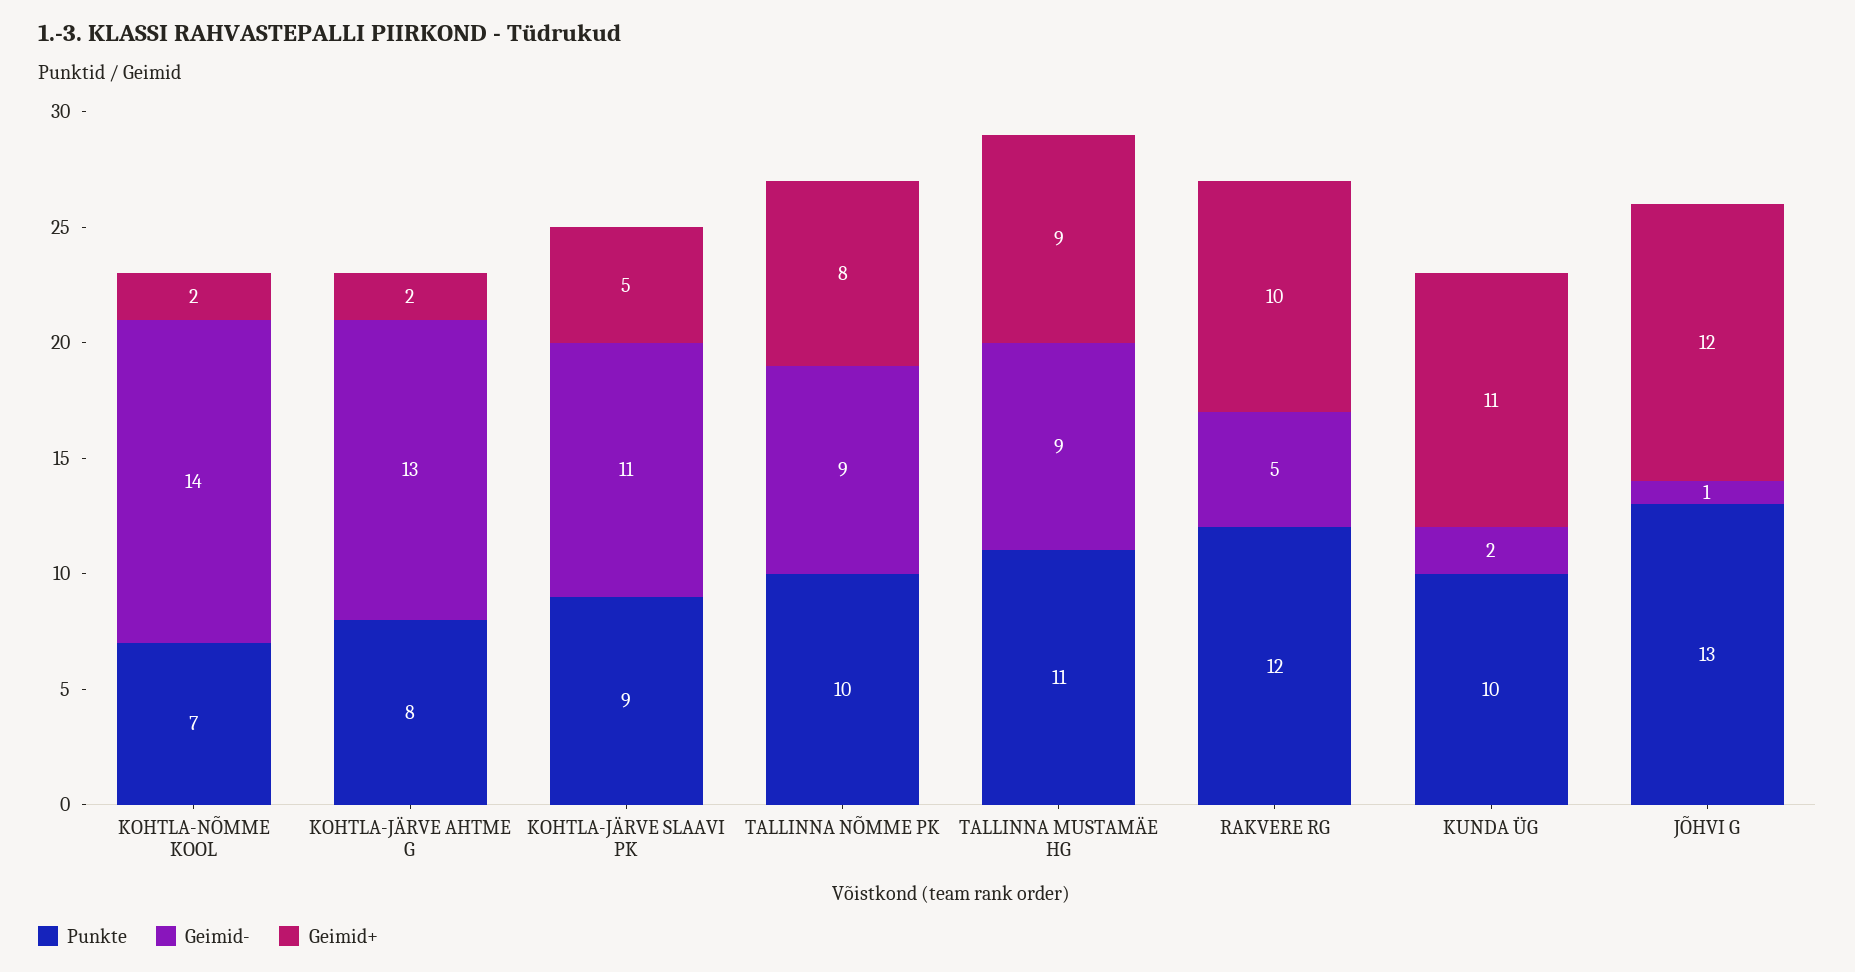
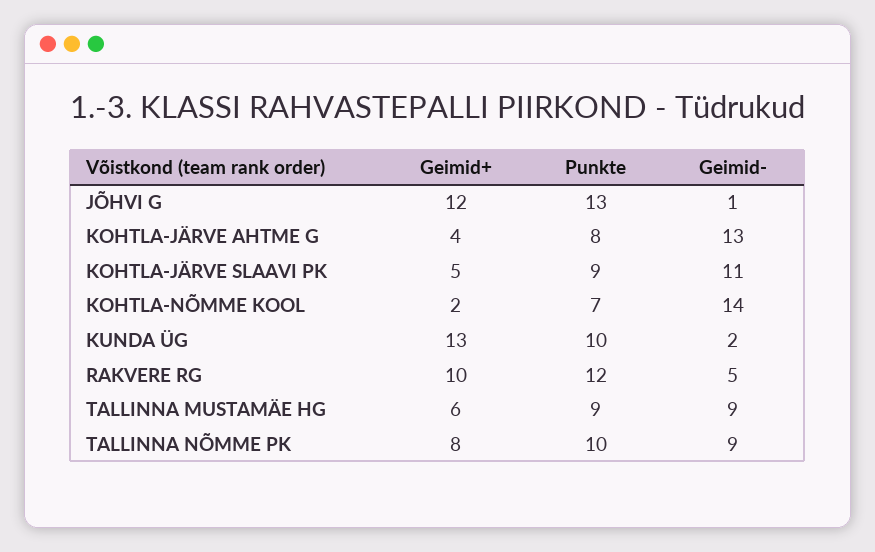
  {
    "Punkte": {
      "KOHTLA-NÕMME KOOL": 7,
      "KOHTLA-JÄRVE AHTME G": 8,
      "KOHTLA-JÄRVE SLAAVI PK": 9,
      "TALLINNA NÕMME PK": 10,
-     "TALLINNA MUSTAMÄE HG": 11,
+     "TALLINNA MUSTAMÄE HG": 9,
      "RAKVERE RG": 12,
      "KUNDA ÜG": 10,
      "JÕHVI G": 13
    },
    "Geimid-": {
      "KOHTLA-NÕMME KOOL": 14,
      "KOHTLA-JÄRVE AHTME G": 13,
      "KOHTLA-JÄRVE SLAAVI PK": 11,
      "TALLINNA NÕMME PK": 9,
      "TALLINNA MUSTAMÄE HG": 9,
      "RAKVERE RG": 5,
      "KUNDA ÜG": 2,
      "JÕHVI G": 1
    },
    "Geimid+": {
      "KOHTLA-NÕMME KOOL": 2,
-     "KOHTLA-JÄRVE AHTME G": 2,
+     "KOHTLA-JÄRVE AHTME G": 4,
      "KOHTLA-JÄRVE SLAAVI PK": 5,
      "TALLINNA NÕMME PK": 8,
-     "TALLINNA MUSTAMÄE HG": 9,
+     "TALLINNA MUSTAMÄE HG": 6,
      "RAKVERE RG": 10,
-     "KUNDA ÜG": 11,
+     "KUNDA ÜG": 13,
      "JÕHVI G": 12
    }
  }

